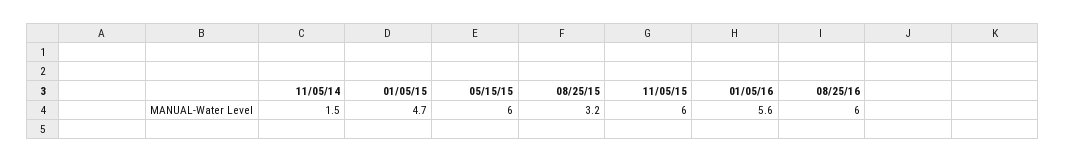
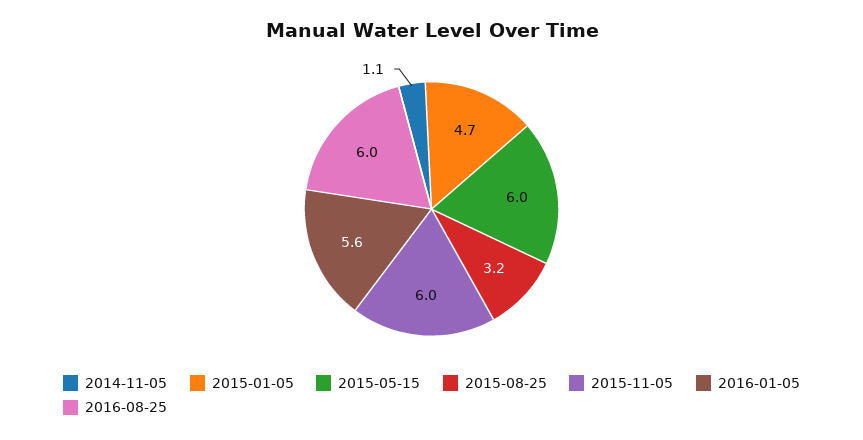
  {
-   "11/05/14": 1.5,
+   "11/05/14": 1.1,
    "01/05/15": 4.7,
    "05/15/15": 6,
    "08/25/15": 3.2,
    "11/05/15": 6,
    "01/05/16": 5.6,
    "08/25/16": 6
  }

